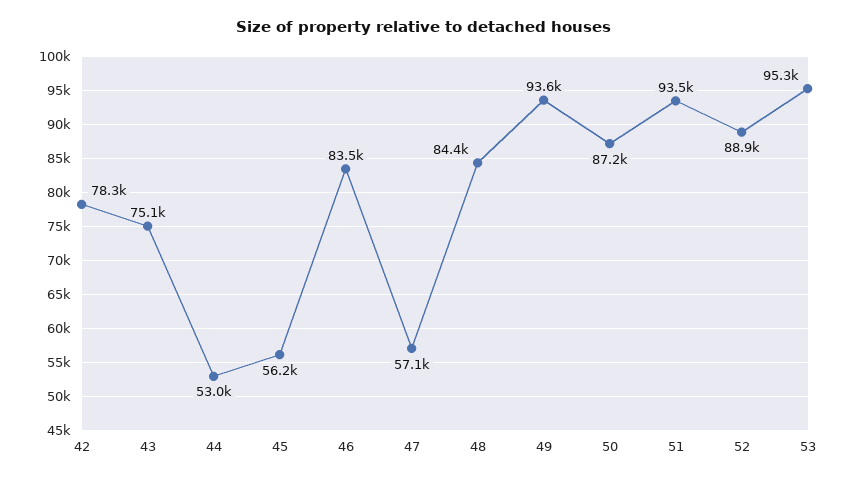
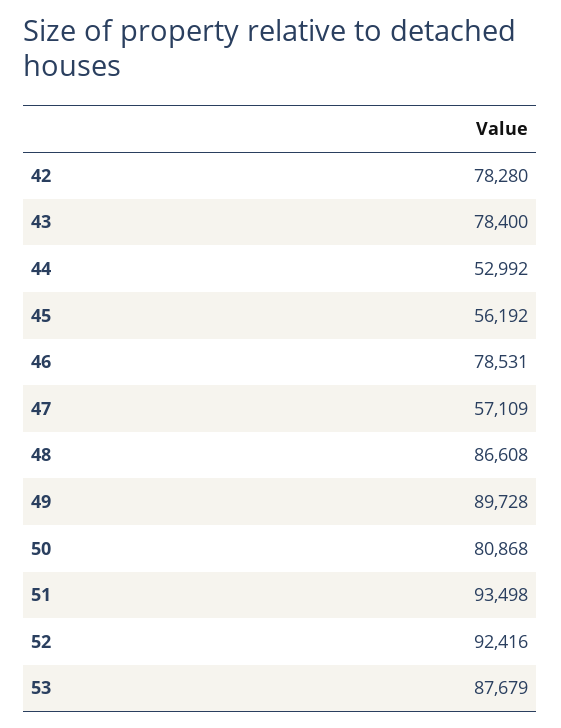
  {
    "42": 78280,
-   "43": 75100,
+   "43": 78400,
    "44": 52992,
    "45": 56192,
-   "46": 83500,
+   "46": 78531,
    "47": 57109,
-   "48": 84400,
+   "48": 86608,
-   "49": 93600,
+   "49": 89728,
-   "50": 87200,
+   "50": 80868,
    "51": 93498,
-   "52": 88900,
+   "52": 92416,
-   "53": 95300
+   "53": 87679
  }

